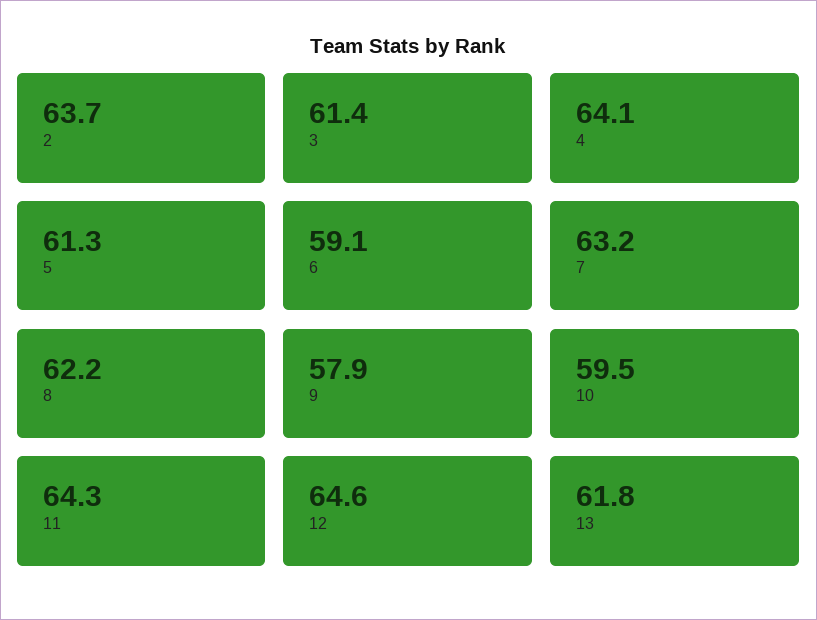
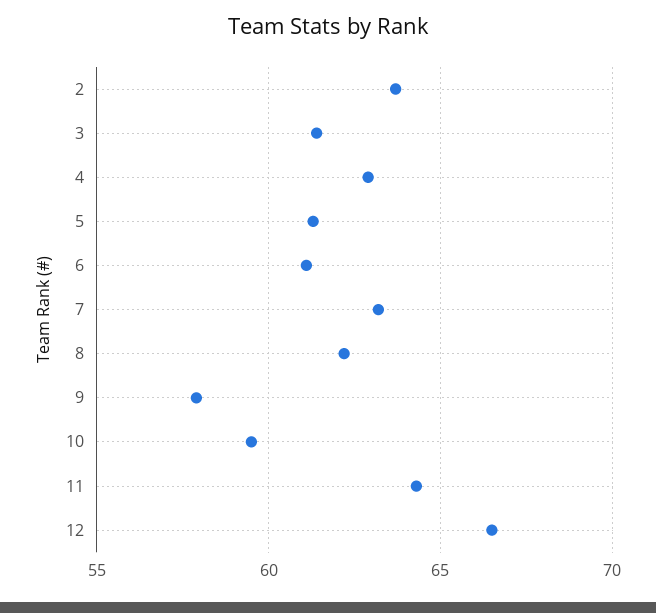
  {
    "2": 63.7,
    "3": 61.4,
-   "4": 64.1,
+   "4": 63,
    "5": 61.3,
-   "6": 59.1,
+   "6": 61,
    "7": 63.2,
    "8": 62.2,
    "9": 57.9,
    "10": 59.5,
    "11": 64.3,
-   "12": 64.6,
+   "12": 66.5
-   "13": 61.8
  }

